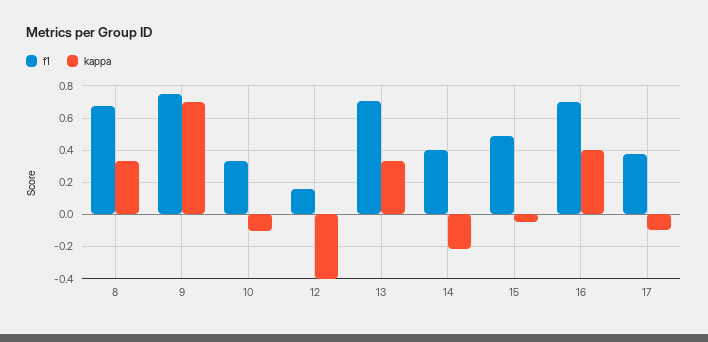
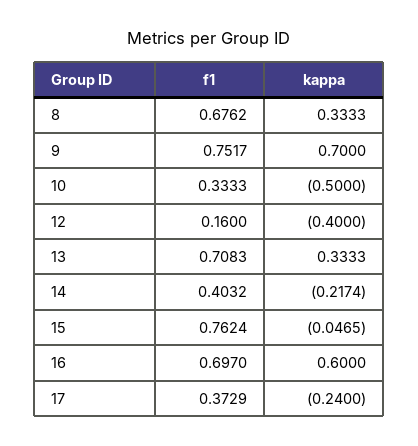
  {
    "f1": {
      "8": 0.6762,
      "9": 0.7517,
      "10": 0.3333,
      "12": 0.16,
      "13": 0.7083,
      "14": 0.4032,
-     "15": 0.5,
+     "15": 0.7624,
      "16": 0.697,
      "17": 0.3729
    },
    "kappa": {
      "8": 0.3333,
      "9": 0.7,
-     "10": -0.1,
+     "10": -0.5,
      "12": -0.4,
      "13": 0.3333,
      "14": -0.2174,
      "15": -0.0465,
-     "16": 0.4,
+     "16": 0.6,
-     "17": -0.1
+     "17": -0.24
    }
  }

